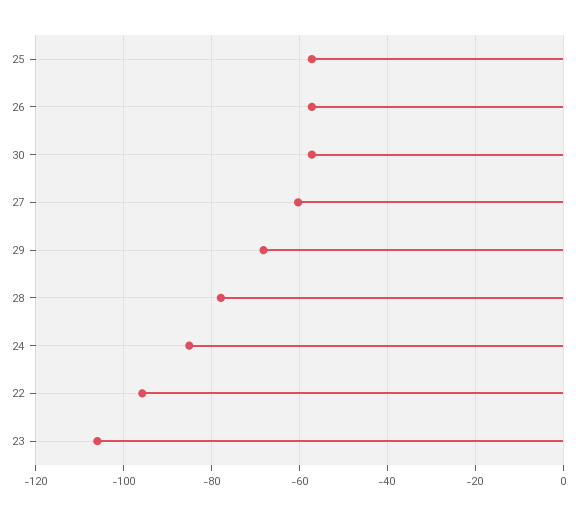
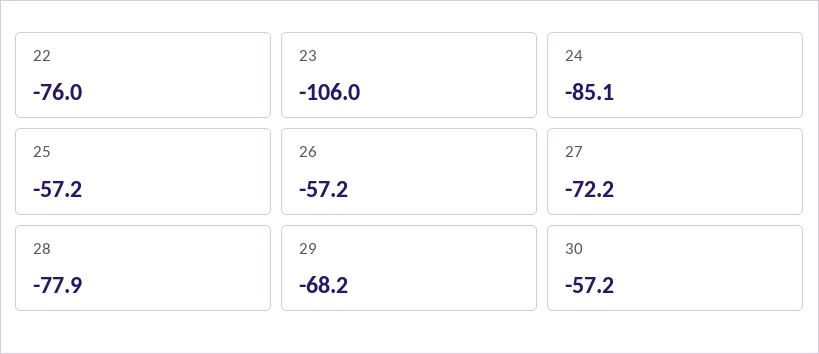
  {
    "25": -57.2,
    "26": -57.2,
    "30": -57.2,
-   "27": -60,
+   "27": -72.2,
    "29": -68.2,
    "28": -77.9,
    "24": -85.1,
-   "22": -96,
+   "22": -76,
    "23": -106
  }

